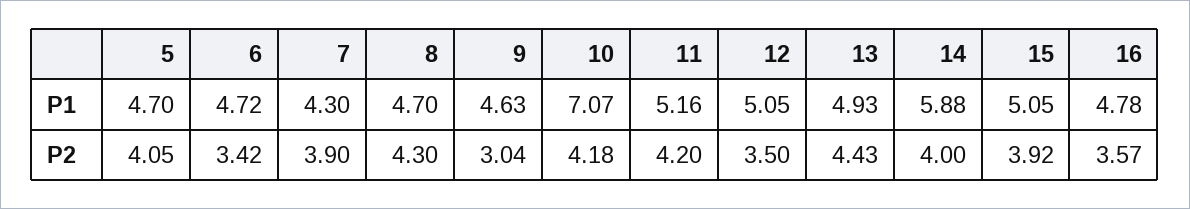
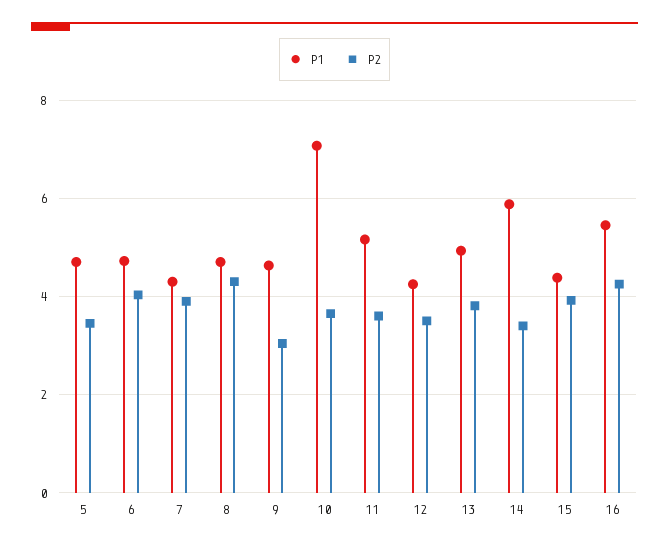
  {
    "P1": {
      "5": 4.7,
      "6": 4.72,
      "7": 4.3,
      "8": 4.7,
      "9": 4.63,
      "10": 7.07,
      "11": 5.16,
-     "12": 5.05,
+     "12": 4.2,
      "13": 4.93,
      "14": 5.88,
-     "15": 5.05,
+     "15": 4.4,
-     "16": 4.78
+     "16": 5.4
    },
    "P2": {
-     "5": 4.05,
+     "5": 3.4,
-     "6": 3.42,
+     "6": 4,
      "7": 3.9,
      "8": 4.3,
      "9": 3.04,
-     "10": 4.18,
+     "10": 3.6,
-     "11": 4.2,
+     "11": 3.6,
      "12": 3.5,
-     "13": 4.43,
+     "13": 3.8,
-     "14": 4,
+     "14": 3.4,
      "15": 3.92,
-     "16": 3.57
+     "16": 4.2
    }
  }

